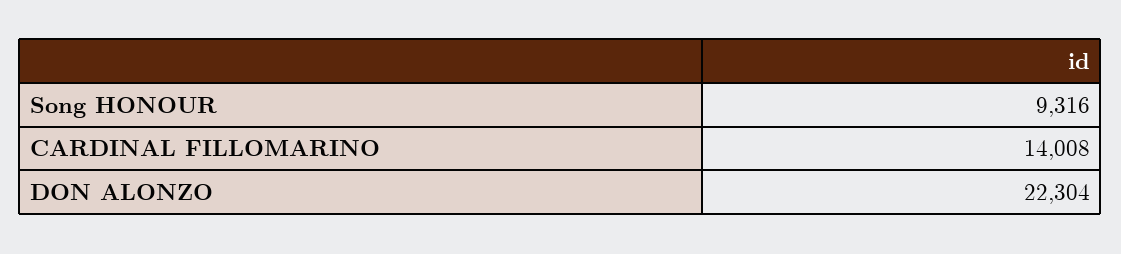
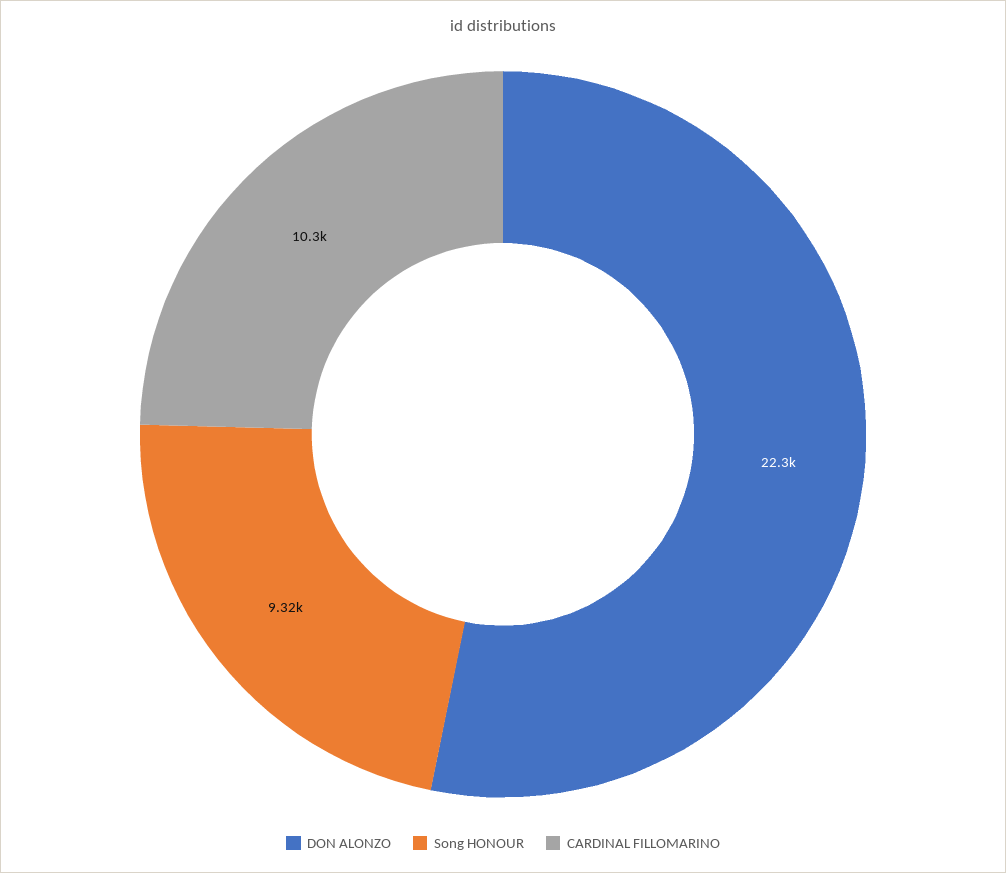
  {
    "Song HONOUR": 9316,
-   "CARDINAL FILLOMARINO": 14008,
+   "CARDINAL FILLOMARINO": 10300,
    "DON ALONZO": 22304
  }

